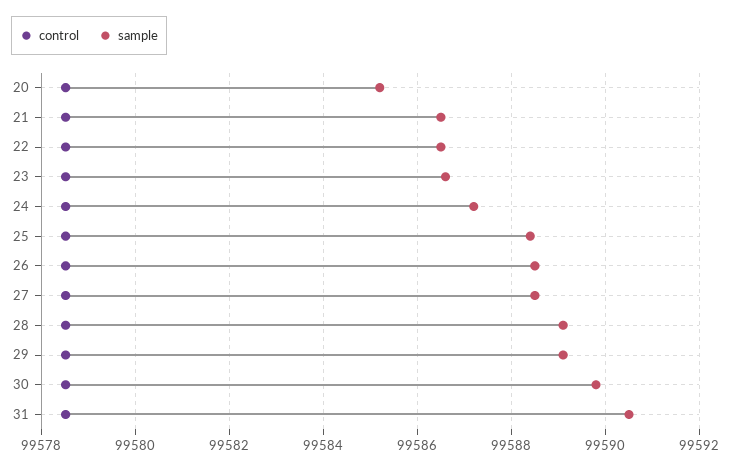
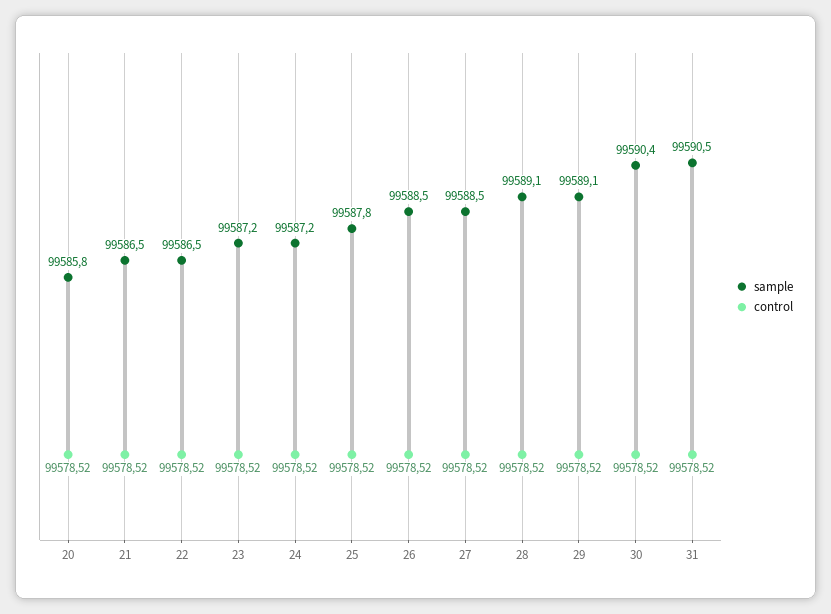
  {
    "control": {
      "20": 99578.52,
      "21": 99578.52,
      "22": 99578.52,
      "23": 99578.52,
      "24": 99578.52,
      "25": 99578.52,
      "26": 99578.52,
      "27": 99578.52,
      "28": 99578.52,
      "29": 99578.52,
      "30": 99578.52,
      "31": 99578.52
    },
    "sample": {
-     "20": 99585.2,
+     "20": 99585.8,
      "21": 99586.5,
      "22": 99586.5,
-     "23": 99586.6,
+     "23": 99587.2,
      "24": 99587.2,
-     "25": 99588.4,
+     "25": 99587.8,
      "26": 99588.5,
      "27": 99588.5,
      "28": 99589.1,
      "29": 99589.1,
-     "30": 99589.8,
+     "30": 99590.4,
      "31": 99590.5
    }
  }

